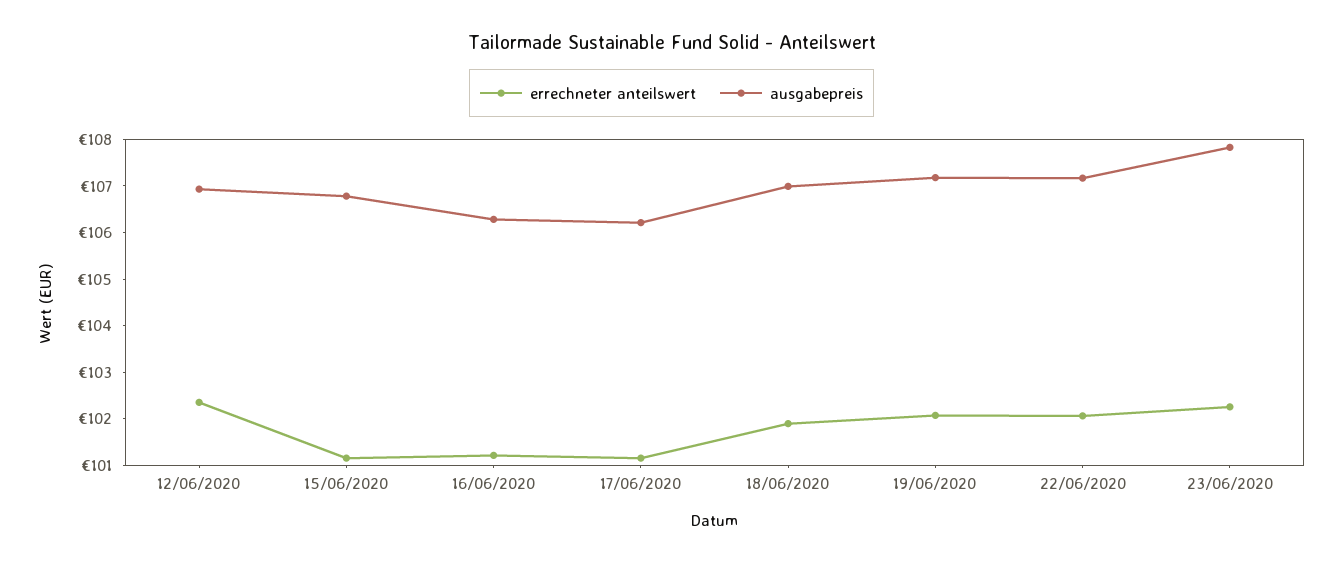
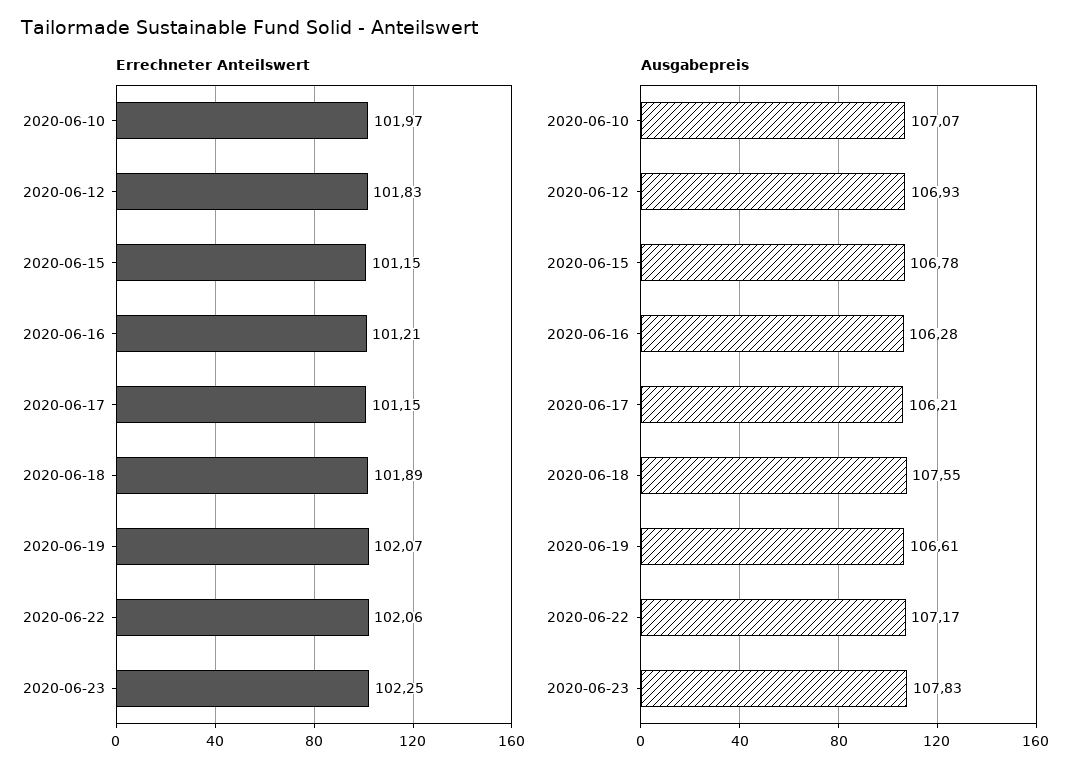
  {
    "errechneter anteilswert": {
-     "12/06/2020": 102.4,
+     "12/06/2020": 101.83,
      "15/06/2020": 101.15,
      "16/06/2020": 101.21,
      "17/06/2020": 101.15,
      "18/06/2020": 101.89,
      "19/06/2020": 102.07,
      "22/06/2020": 102.06,
-     "23/06/2020": 102.25
+     "23/06/2020": 102.25,
+     "2020-06-10": 101.97
    },
    "ausgabepreis": {
      "12/06/2020": 106.93,
      "15/06/2020": 106.78,
      "16/06/2020": 106.28,
      "17/06/2020": 106.21,
-     "18/06/2020": 107,
+     "18/06/2020": 107.55,
-     "19/06/2020": 107.2,
+     "19/06/2020": 106.61,
      "22/06/2020": 107.17,
-     "23/06/2020": 107.83
+     "23/06/2020": 107.83,
+     "2020-06-10": 107.07
    }
  }

